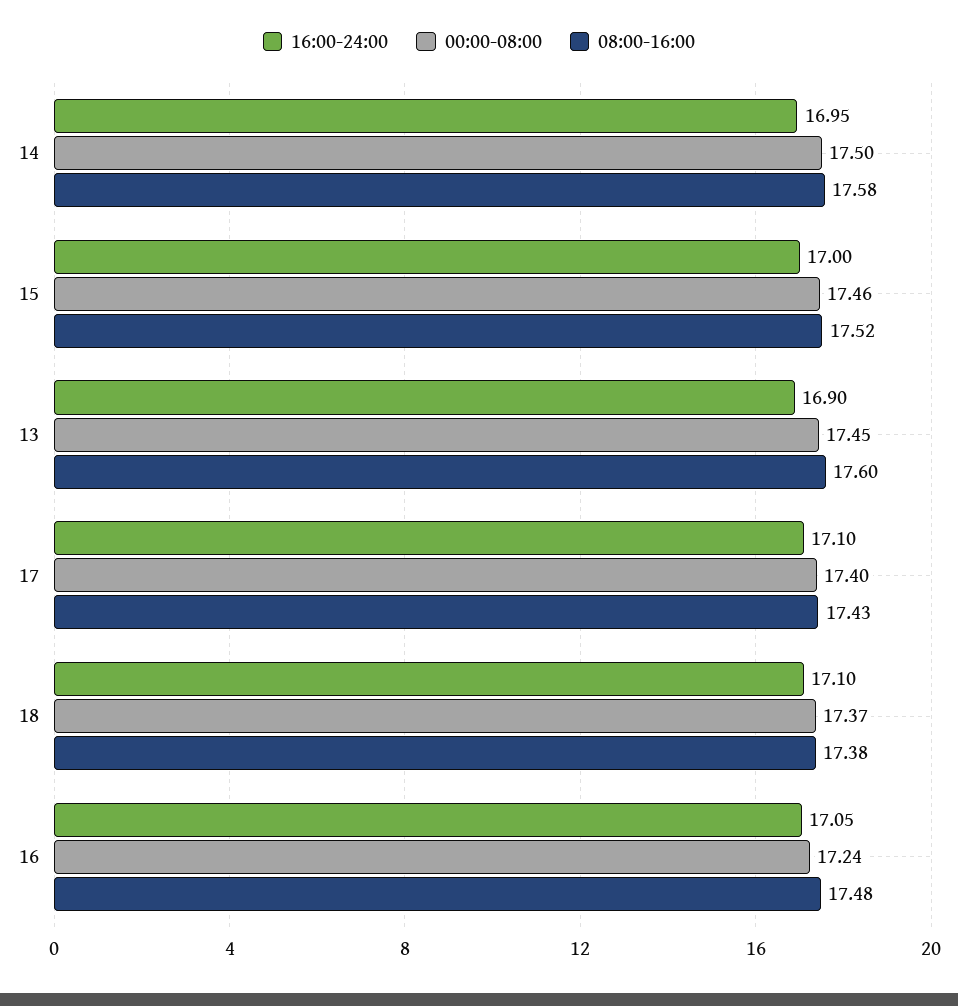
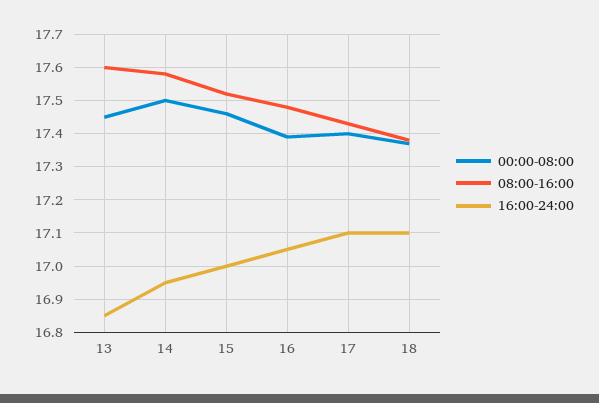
  {
    "16:00-24:00": {
      "14": 16.95,
      "15": 17,
-     "13": 16.9,
+     "13": 16.85,
      "17": 17.1,
      "18": 17.1,
      "16": 17.05
    },
    "00:00-08:00": {
      "14": 17.5,
      "15": 17.46,
      "13": 17.45,
      "17": 17.4,
      "18": 17.37,
-     "16": 17.24
+     "16": 17.4
    },
    "08:00-16:00": {
      "14": 17.58,
      "15": 17.52,
      "13": 17.6,
      "17": 17.43,
      "18": 17.38,
      "16": 17.48
    }
  }

